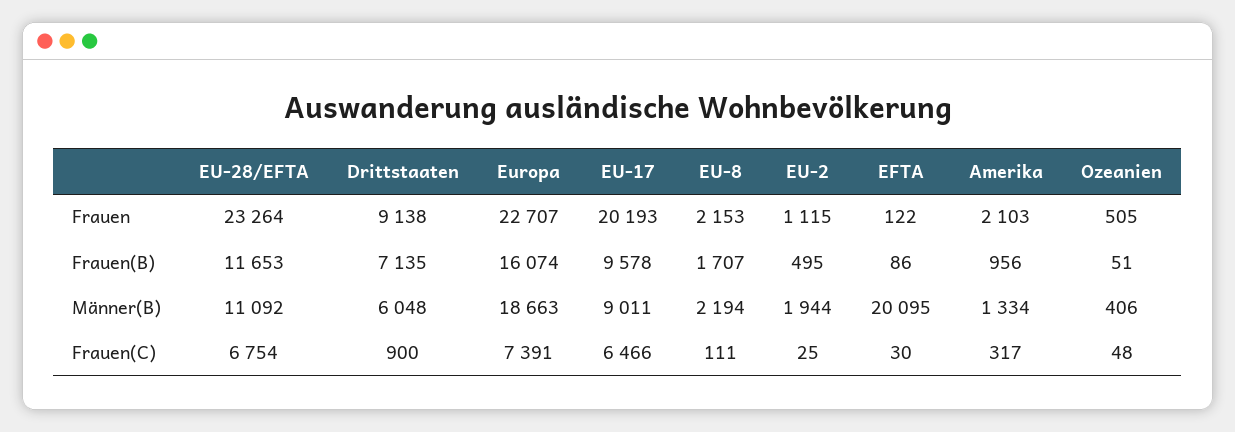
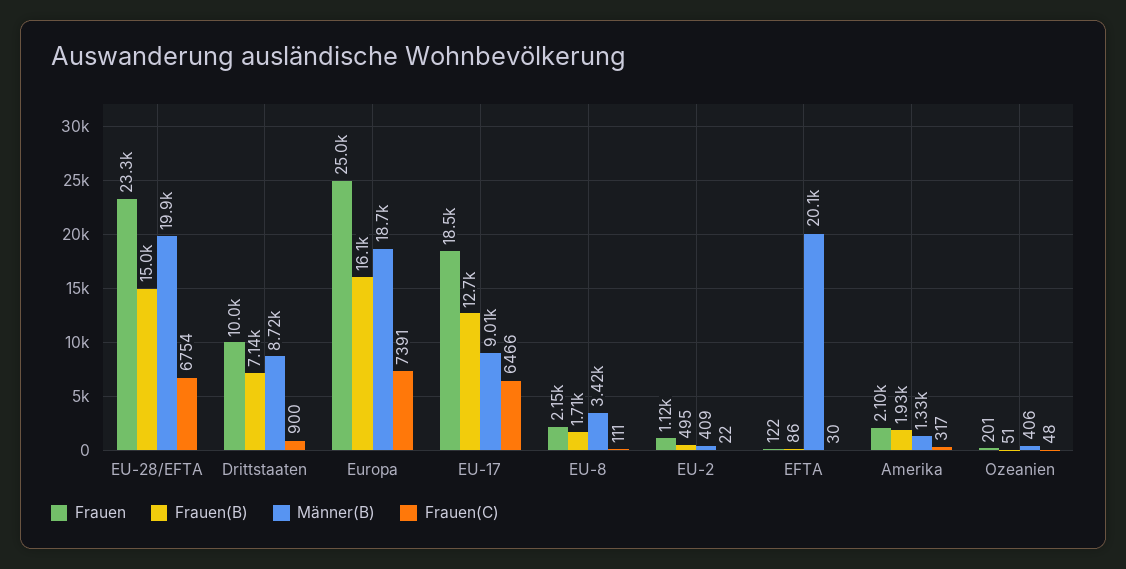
  {
    "Frauen": {
      "EU-28/EFTA": 23264,
-     "Drittstaaten": 9138,
+     "Drittstaaten": 10000,
-     "Europa": 22707,
+     "Europa": 25000,
-     "EU-17": 20193,
+     "EU-17": 18500,
      "EU-8": 2153,
      "EU-2": 1115,
      "EFTA": 122,
      "Amerika": 2103,
-     "Ozeanien": 505
+     "Ozeanien": 201
    },
    "Frauen(B)": {
-     "EU-28/EFTA": 11653,
+     "EU-28/EFTA": 15000,
      "Drittstaaten": 7135,
      "Europa": 16074,
-     "EU-17": 9578,
+     "EU-17": 12700,
      "EU-8": 1707,
      "EU-2": 495,
      "EFTA": 86,
-     "Amerika": 956,
+     "Amerika": 1930,
      "Ozeanien": 51
    },
    "Männer(B)": {
-     "EU-28/EFTA": 11092,
+     "EU-28/EFTA": 19900,
-     "Drittstaaten": 6048,
+     "Drittstaaten": 8720,
      "Europa": 18663,
      "EU-17": 9011,
-     "EU-8": 2194,
+     "EU-8": 3420,
-     "EU-2": 1944,
+     "EU-2": 409,
      "EFTA": 20095,
      "Amerika": 1334,
      "Ozeanien": 406
    },
    "Frauen(C)": {
      "EU-28/EFTA": 6754,
      "Drittstaaten": 900,
      "Europa": 7391,
      "EU-17": 6466,
      "EU-8": 111,
-     "EU-2": 25,
+     "EU-2": 22,
      "EFTA": 30,
      "Amerika": 317,
      "Ozeanien": 48
    }
  }

